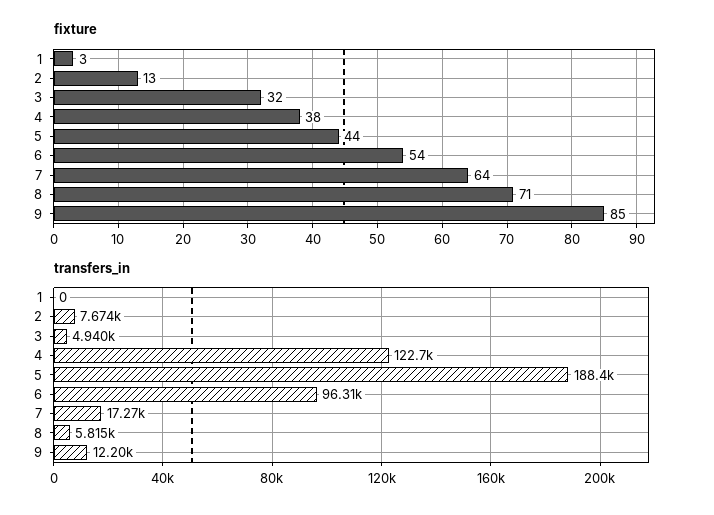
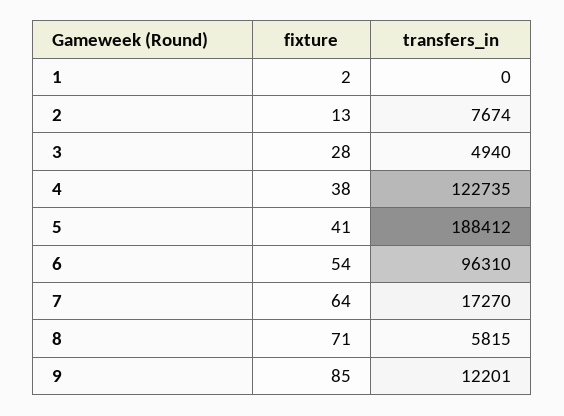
  {
    "fixture": {
-     "1": 3,
+     "1": 2,
      "2": 13,
-     "3": 32,
+     "3": 28,
      "4": 38,
-     "5": 44,
+     "5": 41,
      "6": 54,
      "7": 64,
      "8": 71,
      "9": 85
    },
    "transfers_in": {
      "1": 0,
      "2": 7674,
      "3": 4940,
      "4": 122735,
      "5": 188412,
      "6": 96310,
      "7": 17270,
      "8": 5815,
      "9": 12201
    }
  }

